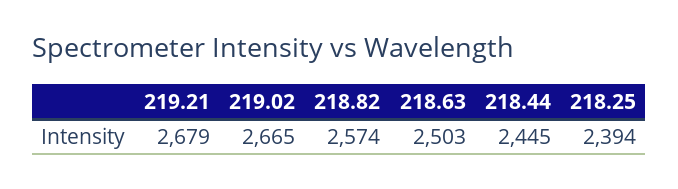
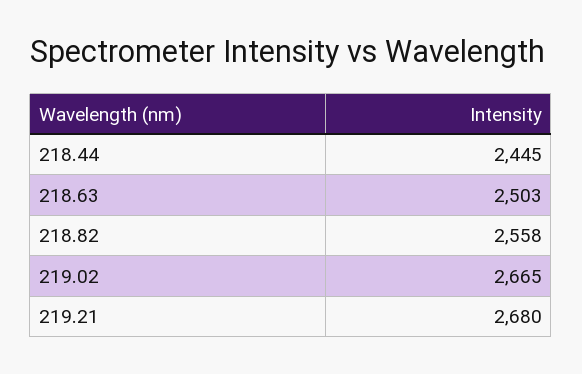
  {
-   "219.21": 2679,
+   "219.21": 2680,
    "219.02": 2665,
-   "218.82": 2574,
+   "218.82": 2558,
    "218.63": 2503,
-   "218.44": 2445,
+   "218.44": 2445
-   "218.25": 2394
  }

